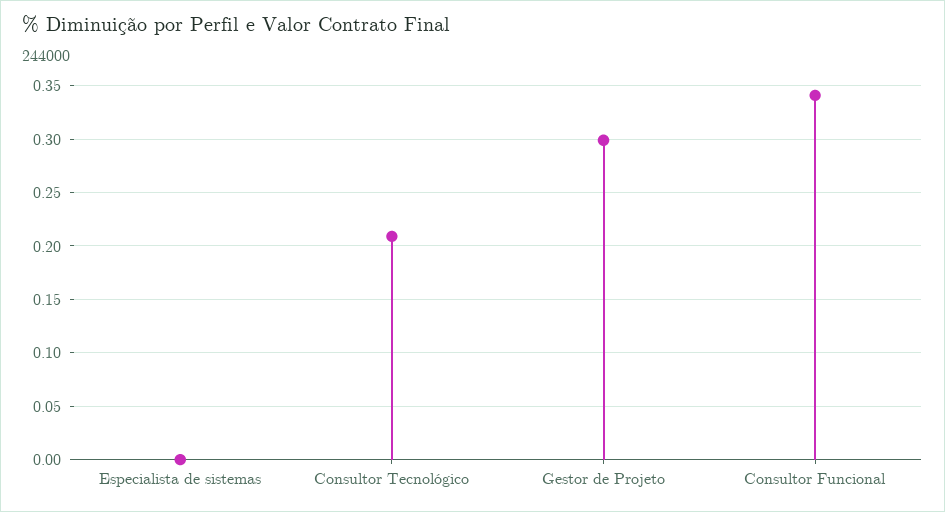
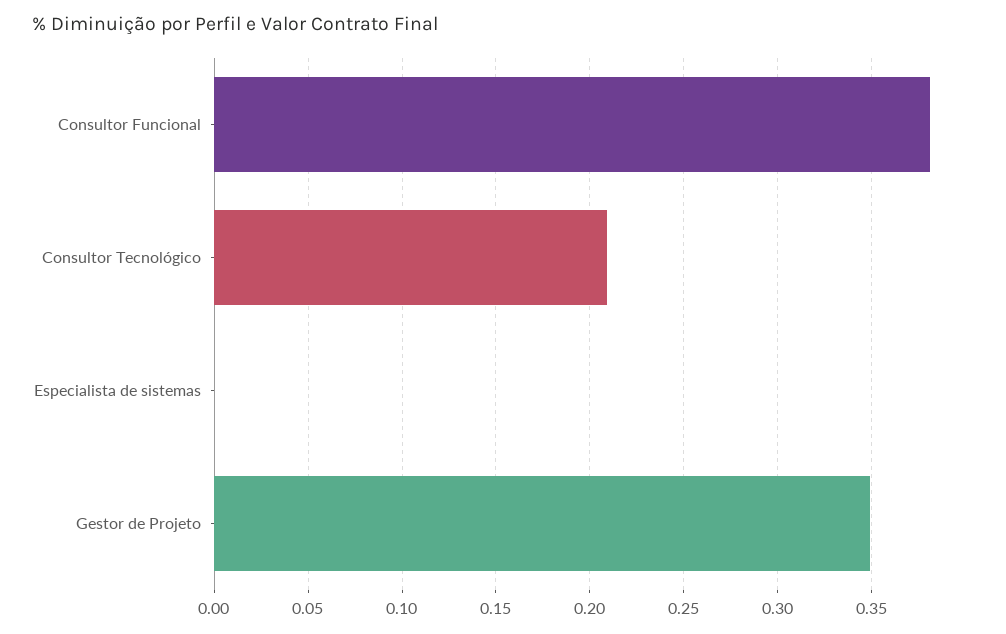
  {
    "Especialista de sistemas": 0,
    "Consultor Tecnológico": 0.21,
-   "Gestor de Projeto": 0.3,
+   "Gestor de Projeto": 0.35,
-   "Consultor Funcional": 0.34
+   "Consultor Funcional": 0.38
  }

